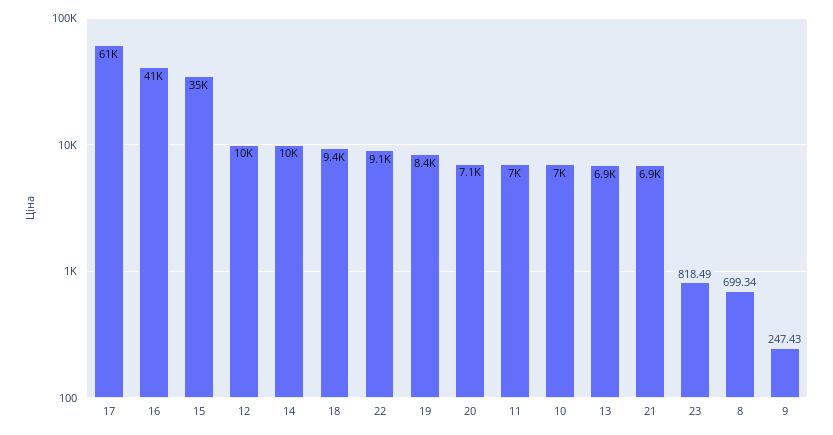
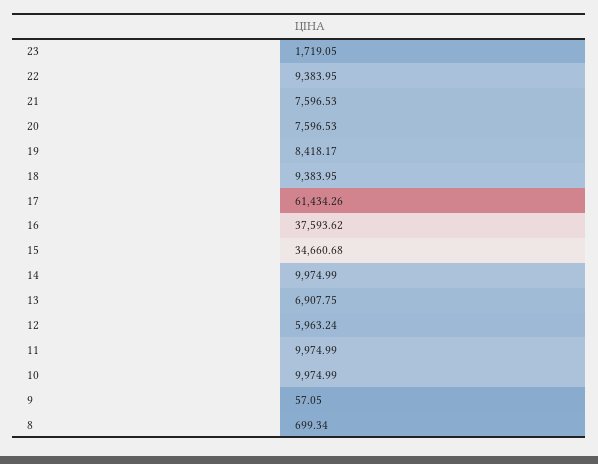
  {
    "17": 61434.26,
-   "16": 41000,
+   "16": 37593.62,
    "15": 34660.68,
-   "12": 10000,
+   "12": 5963.24,
    "14": 9974.99,
    "18": 9383.95,
-   "22": 9100,
+   "22": 9383.95,
    "19": 8418.17,
-   "20": 7100,
+   "20": 7596.53,
-   "11": 7000,
+   "11": 9974.99,
-   "10": 7000,
+   "10": 9974.99,
    "13": 6907.75,
-   "21": 6900,
+   "21": 7596.53,
-   "23": 818.49,
+   "23": 1719.05,
    "8": 699.34,
-   "9": 247.43
+   "9": 57.05
  }

